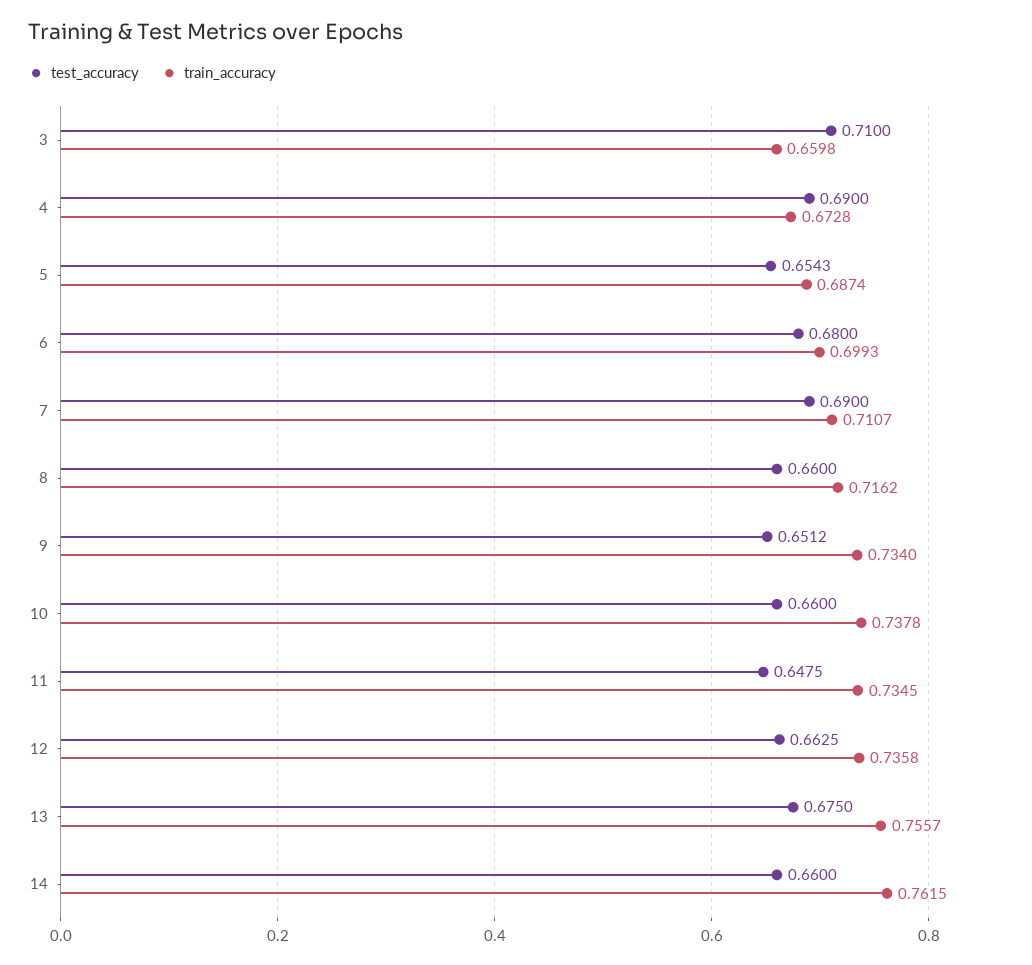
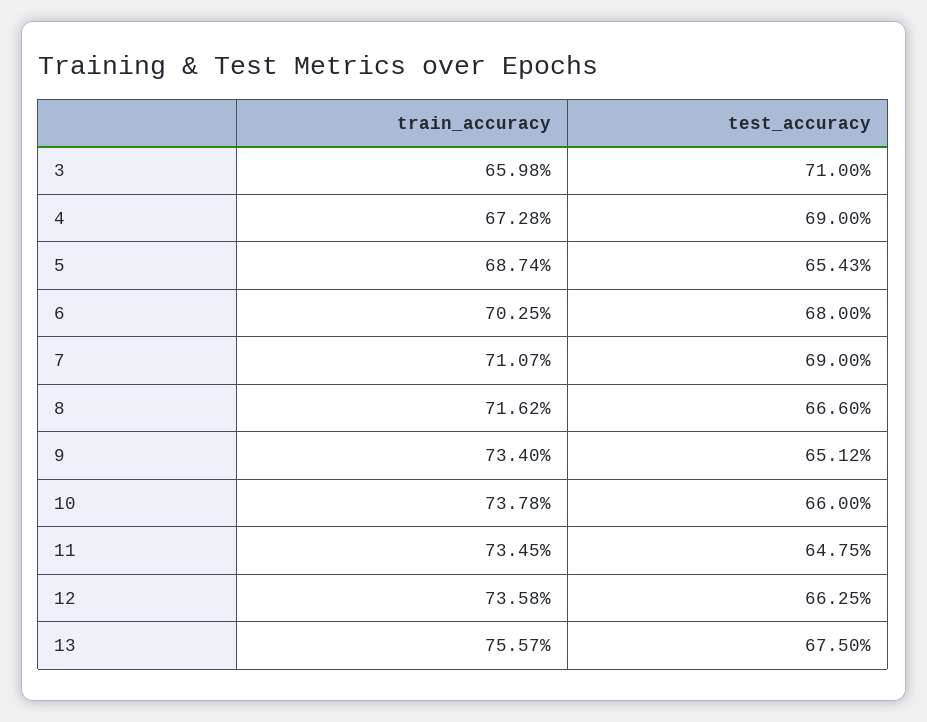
  {
    "test_accuracy": {
      "3": 0.71,
      "4": 0.69,
      "5": 0.6543,
      "6": 0.68,
      "7": 0.69,
-     "8": 0.66,
+     "8": 0.666,
      "9": 0.6512,
      "10": 0.66,
      "11": 0.6475,
      "12": 0.6625,
-     "13": 0.675,
+     "13": 0.675
-     "14": 0.66
    },
    "train_accuracy": {
      "3": 0.6598,
      "4": 0.6728,
      "5": 0.6874,
-     "6": 0.6993,
+     "6": 0.7025,
      "7": 0.7107,
      "8": 0.7162,
      "9": 0.734,
      "10": 0.7378,
      "11": 0.7345,
      "12": 0.7358,
-     "13": 0.7557,
+     "13": 0.7557
-     "14": 0.7615
    }
  }

